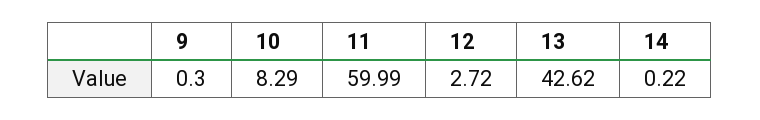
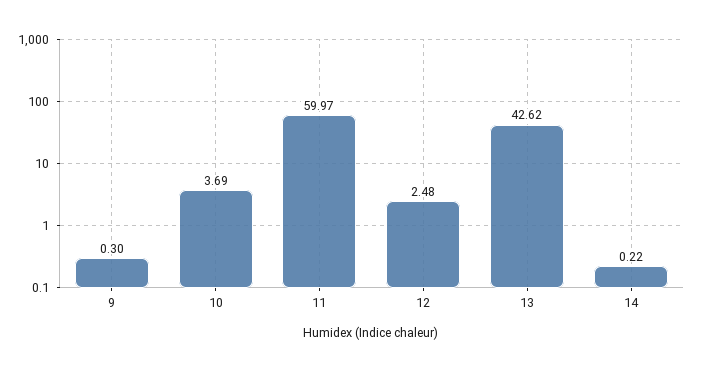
  {
    "9": 0.3,
-   "10": 8.29,
+   "10": 3.69,
-   "11": 59.99,
+   "11": 59.97,
-   "12": 2.72,
+   "12": 2.48,
    "13": 42.62,
    "14": 0.22
  }

